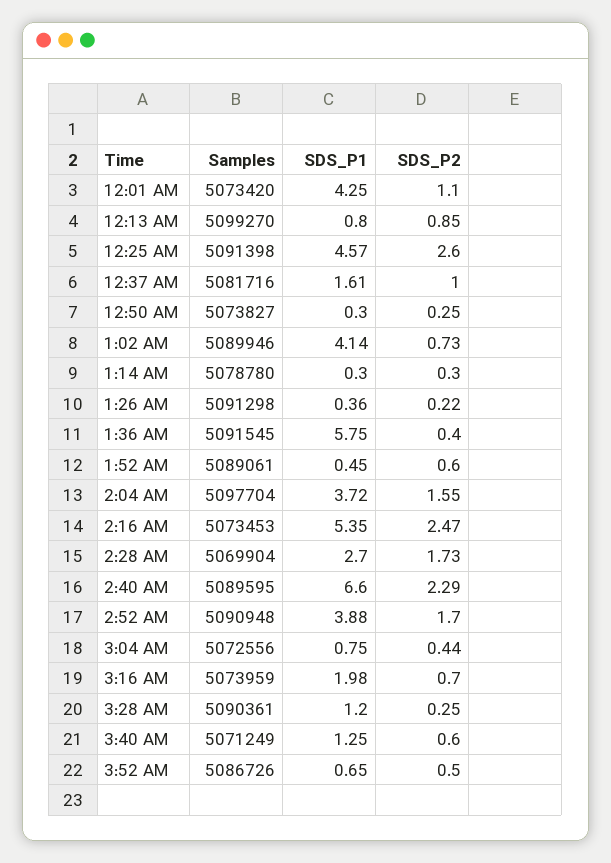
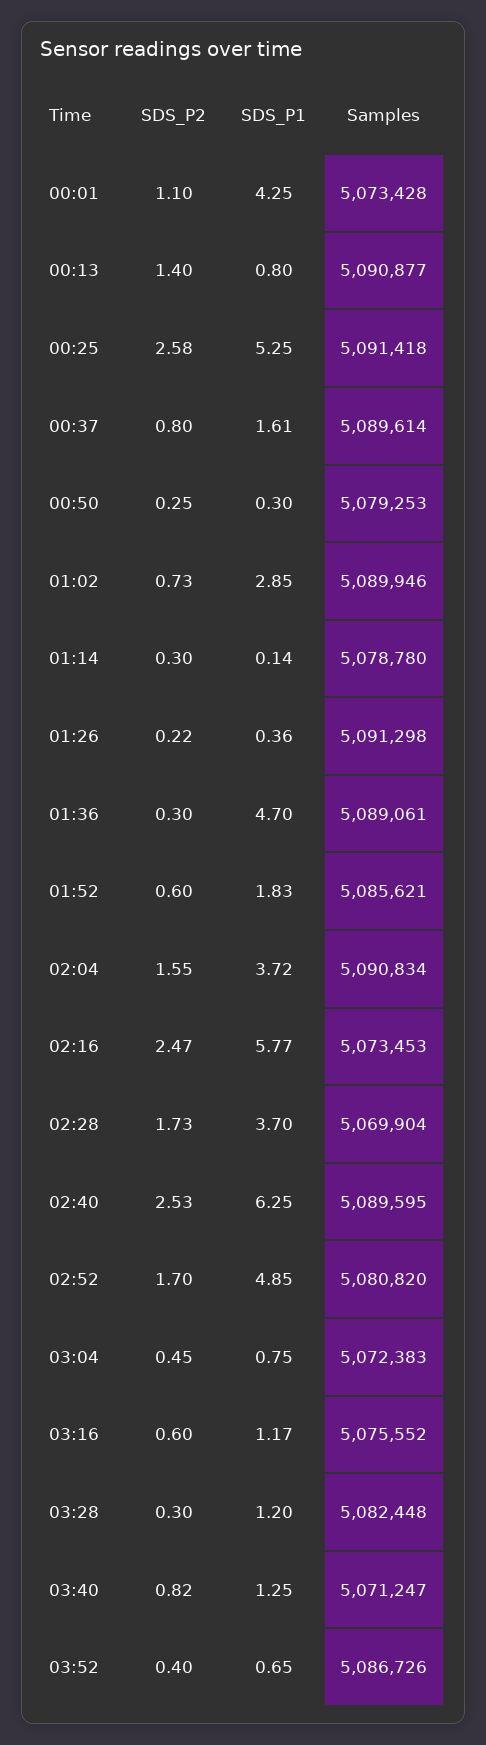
  {
    "Samples": {
-     "12:01 AM": 5073420,
+     "12:01 AM": 5073428,
-     "12:13 AM": 5099270,
+     "12:13 AM": 5090877,
-     "12:25 AM": 5091398,
+     "12:25 AM": 5091418,
-     "12:37 AM": 5081716,
+     "12:37 AM": 5089614,
-     "12:50 AM": 5073827,
+     "12:50 AM": 5079253,
      "1:02 AM": 5089946,
      "1:14 AM": 5078780,
      "1:26 AM": 5091298,
-     "1:36 AM": 5091545,
+     "1:36 AM": 5089061,
-     "1:52 AM": 5089061,
+     "1:52 AM": 5085621,
-     "2:04 AM": 5097704,
+     "2:04 AM": 5090834,
      "2:16 AM": 5073453,
      "2:28 AM": 5069904,
      "2:40 AM": 5089595,
-     "2:52 AM": 5090948,
+     "2:52 AM": 5080820,
-     "3:04 AM": 5072556,
+     "3:04 AM": 5072383,
-     "3:16 AM": 5073959,
+     "3:16 AM": 5075552,
-     "3:28 AM": 5090361,
+     "3:28 AM": 5082448,
-     "3:40 AM": 5071249,
+     "3:40 AM": 5071247,
      "3:52 AM": 5086726
    },
    "SDS_P1": {
      "12:01 AM": 4.25,
      "12:13 AM": 0.8,
-     "12:25 AM": 4.57,
+     "12:25 AM": 5.25,
      "12:37 AM": 1.61,
      "12:50 AM": 0.3,
-     "1:02 AM": 4.14,
+     "1:02 AM": 2.85,
-     "1:14 AM": 0.3,
+     "1:14 AM": 0.14,
      "1:26 AM": 0.36,
-     "1:36 AM": 5.75,
+     "1:36 AM": 4.7,
-     "1:52 AM": 0.45,
+     "1:52 AM": 1.83,
      "2:04 AM": 3.72,
-     "2:16 AM": 5.35,
+     "2:16 AM": 5.77,
-     "2:28 AM": 2.7,
+     "2:28 AM": 3.7,
-     "2:40 AM": 6.6,
+     "2:40 AM": 6.25,
-     "2:52 AM": 3.88,
+     "2:52 AM": 4.85,
      "3:04 AM": 0.75,
-     "3:16 AM": 1.98,
+     "3:16 AM": 1.17,
      "3:28 AM": 1.2,
      "3:40 AM": 1.25,
      "3:52 AM": 0.65
    },
    "SDS_P2": {
      "12:01 AM": 1.1,
-     "12:13 AM": 0.85,
+     "12:13 AM": 1.4,
-     "12:25 AM": 2.6,
+     "12:25 AM": 2.58,
-     "12:37 AM": 1,
+     "12:37 AM": 0.8,
      "12:50 AM": 0.25,
      "1:02 AM": 0.73,
      "1:14 AM": 0.3,
      "1:26 AM": 0.22,
-     "1:36 AM": 0.4,
+     "1:36 AM": 0.3,
      "1:52 AM": 0.6,
      "2:04 AM": 1.55,
      "2:16 AM": 2.47,
      "2:28 AM": 1.73,
-     "2:40 AM": 2.29,
+     "2:40 AM": 2.53,
      "2:52 AM": 1.7,
-     "3:04 AM": 0.44,
+     "3:04 AM": 0.45,
-     "3:16 AM": 0.7,
+     "3:16 AM": 0.6,
-     "3:28 AM": 0.25,
+     "3:28 AM": 0.3,
-     "3:40 AM": 0.6,
+     "3:40 AM": 0.82,
-     "3:52 AM": 0.5
+     "3:52 AM": 0.4
    }
  }

